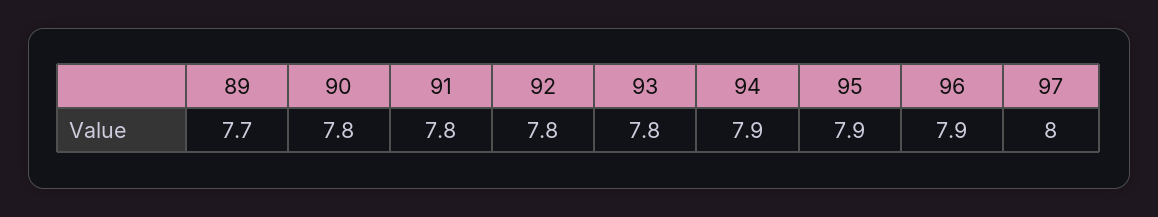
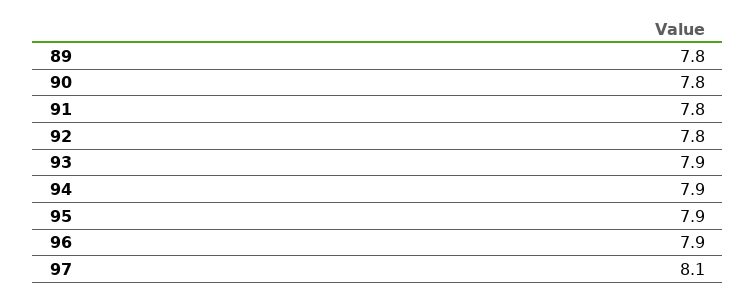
  {
-   "89": 7.7,
+   "89": 7.8,
    "90": 7.8,
    "91": 7.8,
    "92": 7.8,
-   "93": 7.8,
+   "93": 7.9,
    "94": 7.9,
    "95": 7.9,
    "96": 7.9,
-   "97": 8
+   "97": 8.1
  }

